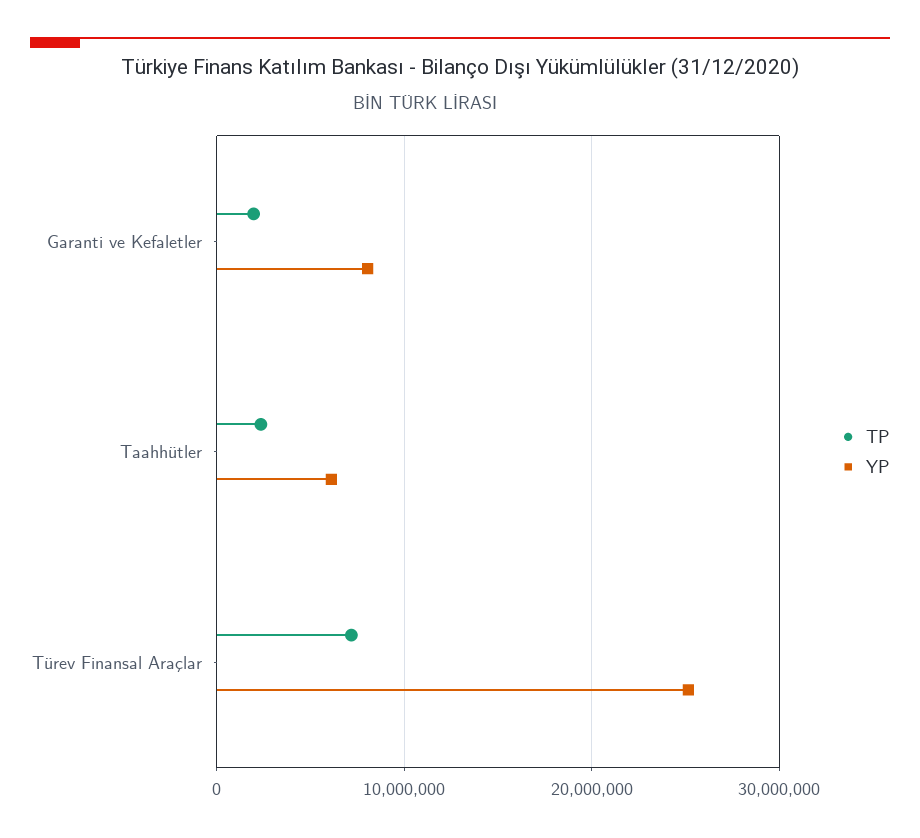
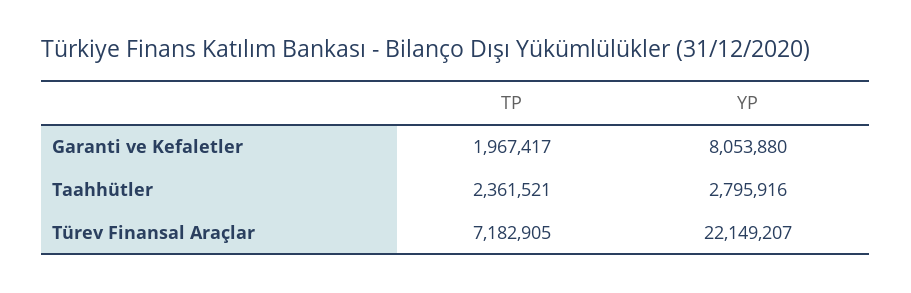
  {
    "TP": {
      "Garanti ve Kefaletler": 1967417,
      "Taahhütler": 2361521,
      "Türev Finansal Araçlar": 7182905
    },
    "YP": {
      "Garanti ve Kefaletler": 8053880,
-     "Taahhütler": 6000000,
+     "Taahhütler": 2795916,
-     "Türev Finansal Araçlar": 25000000
+     "Türev Finansal Araçlar": 22149207
    }
  }

